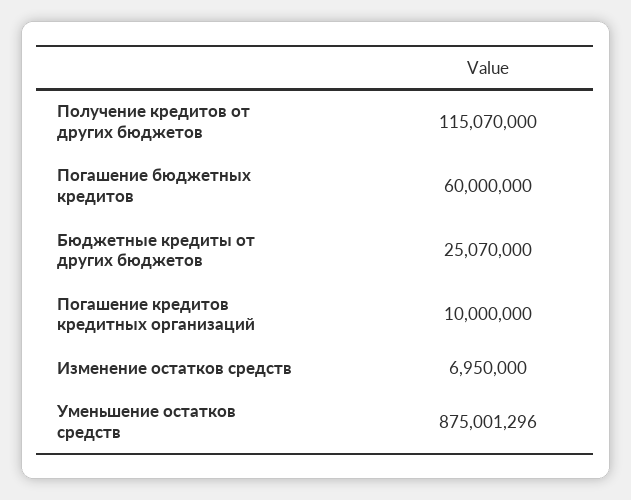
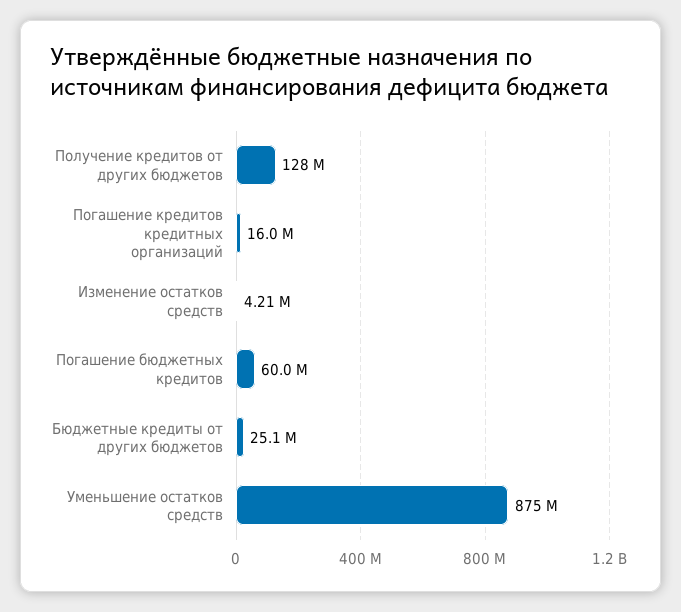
  {
-   "Получение кредитов от других бюджетов": 115070000,
+   "Получение кредитов от других бюджетов": 128000000,
    "Погашение бюджетных кредитов": 60000000,
    "Бюджетные кредиты от других бюджетов": 25070000,
-   "Погашение кредитов кредитных организаций": 10000000,
+   "Погашение кредитов кредитных организаций": 16000000,
-   "Изменение остатков средств": 6950000,
+   "Изменение остатков средств": 4210000,
    "Уменьшение остатков средств": 875001296
  }

